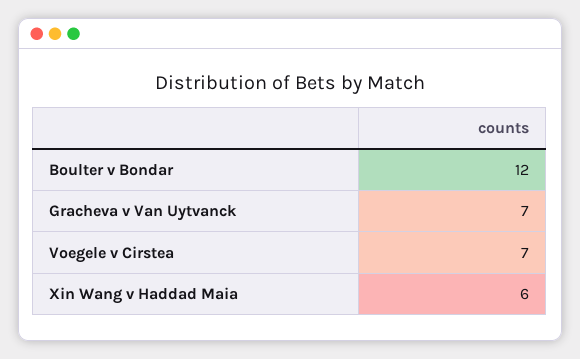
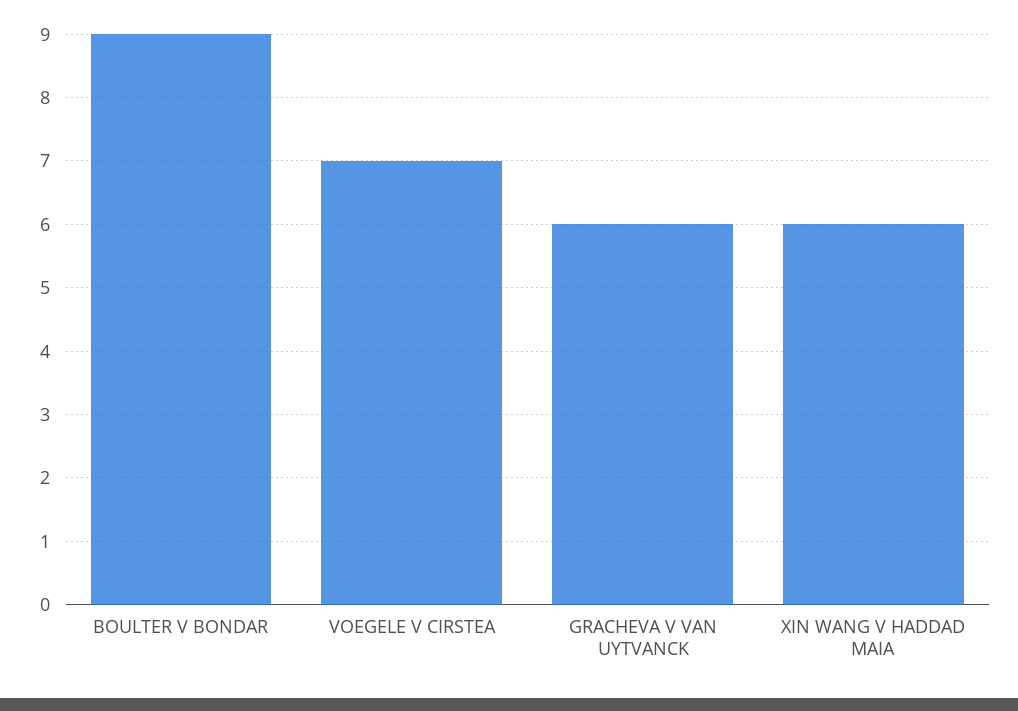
  {
-   "Boulter v Bondar": 12,
+   "Boulter v Bondar": 9,
-   "Gracheva v Van Uytvanck": 7,
+   "Gracheva v Van Uytvanck": 6,
    "Voegele v Cirstea": 7,
    "Xin Wang v Haddad Maia": 6
  }

